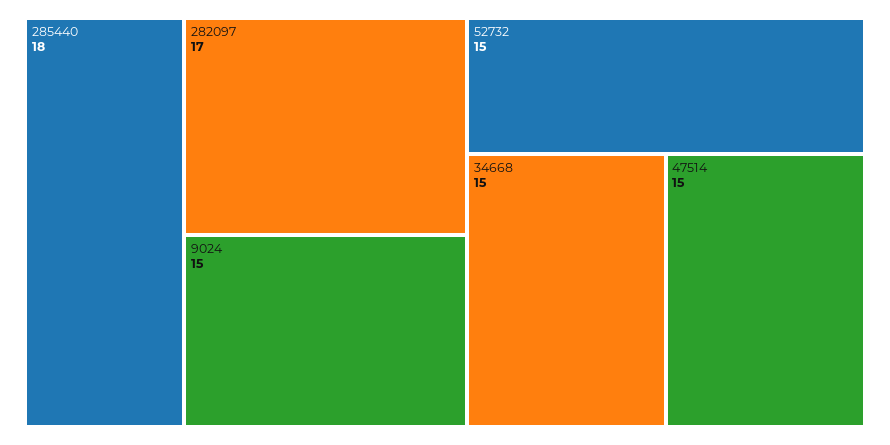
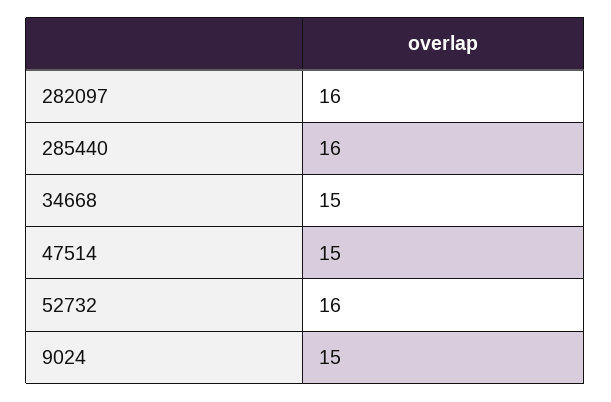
  {
-   "285440": 18,
+   "285440": 16,
-   "282097": 17,
+   "282097": 16,
    "9024": 15,
-   "52732": 15,
+   "52732": 16,
    "34668": 15,
    "47514": 15
  }

